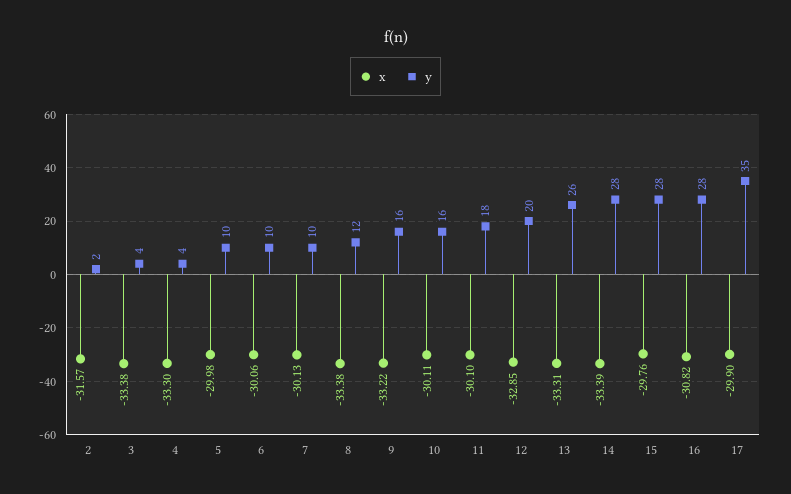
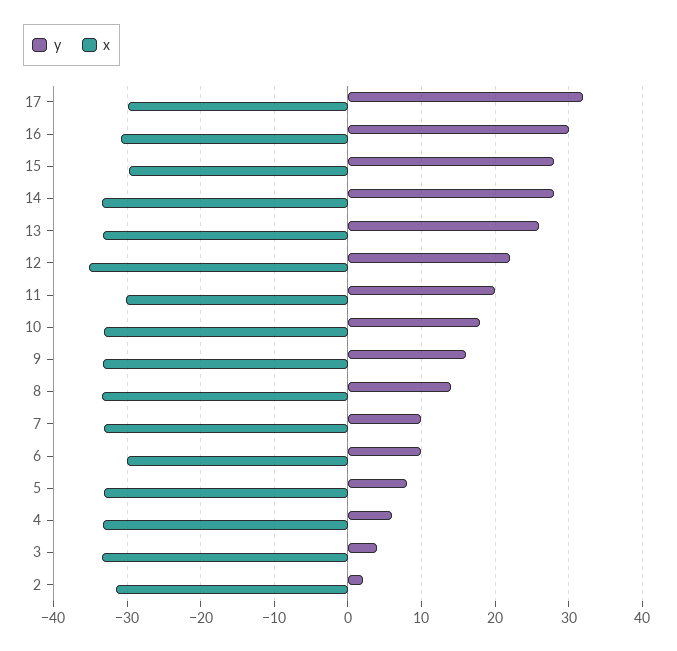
  {
    "x": {
      "2": -31.57,
      "3": -33.38,
      "4": -33.3,
-     "5": -29.98,
+     "5": -33,
      "6": -30.06,
-     "7": -30.13,
+     "7": -33,
      "8": -33.38,
      "9": -33.22,
-     "10": -30.11,
+     "10": -33,
      "11": -30.1,
-     "12": -32.85,
+     "12": -35,
      "13": -33.31,
      "14": -33.39,
      "15": -29.76,
      "16": -30.82,
      "17": -29.9
    },
    "y": {
      "2": 2,
      "3": 4,
-     "4": 4,
+     "4": 6,
-     "5": 10,
+     "5": 8,
      "6": 10,
      "7": 10,
-     "8": 12,
+     "8": 14,
      "9": 16,
-     "10": 16,
+     "10": 18,
-     "11": 18,
+     "11": 20,
-     "12": 20,
+     "12": 22,
      "13": 26,
      "14": 28,
      "15": 28,
-     "16": 28,
+     "16": 30,
-     "17": 35
+     "17": 32
    }
  }

